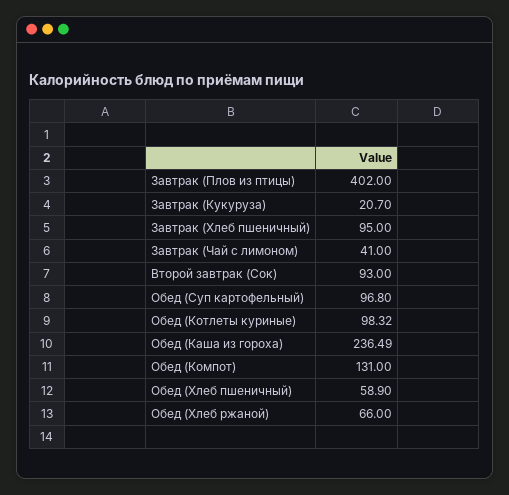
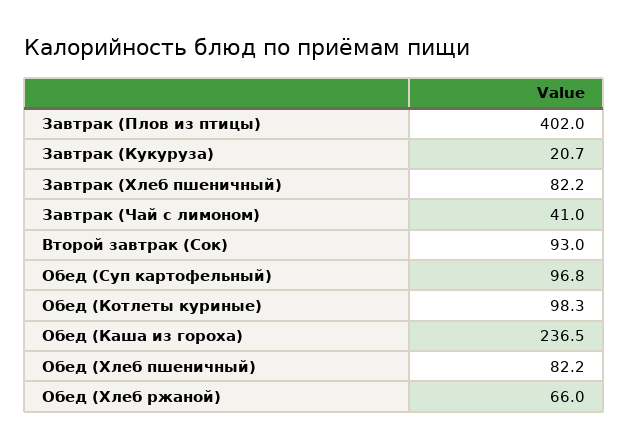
  {
    "Завтрак (Плов из птицы)": 402,
    "Завтрак (Кукуруза)": 20.7,
-   "Завтрак (Хлеб пшеничный)": 95,
+   "Завтрак (Хлеб пшеничный)": 82.2,
    "Завтрак (Чай с лимоном)": 41,
    "Второй завтрак (Сок)": 93,
    "Обед (Суп картофельный)": 96.8,
    "Обед (Котлеты куриные)": 98.32,
    "Обед (Каша из гороха)": 236.49,
-   "Обед (Компот)": 131,
-   "Обед (Хлеб пшеничный)": 58.9,
+   "Обед (Хлеб пшеничный)": 82.2,
    "Обед (Хлеб ржаной)": 66
  }

